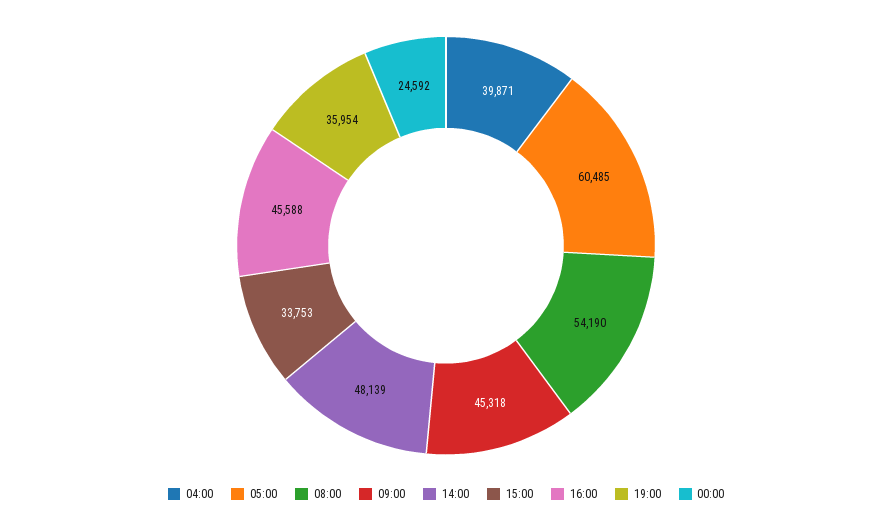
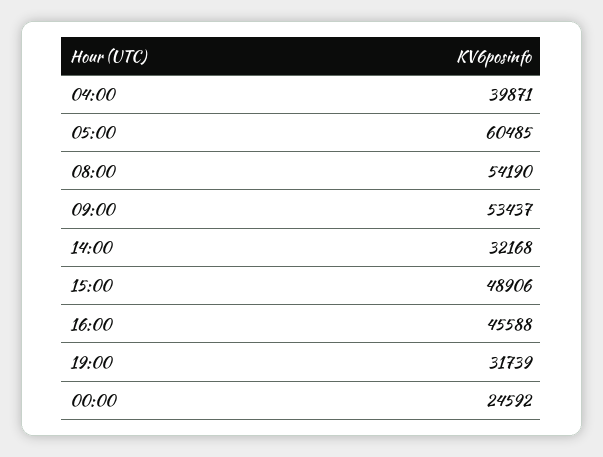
  {
    "04:00": 39871,
    "05:00": 60485,
    "08:00": 54190,
-   "09:00": 45318,
+   "09:00": 53437,
-   "14:00": 48139,
+   "14:00": 32168,
-   "15:00": 33753,
+   "15:00": 48906,
    "16:00": 45588,
-   "19:00": 35954,
+   "19:00": 31739,
    "00:00": 24592
  }

